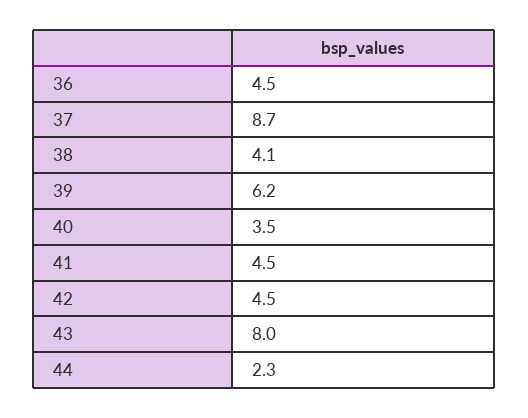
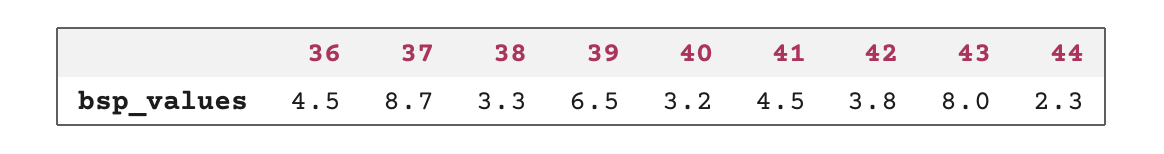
  {
    "36": 4.5,
    "37": 8.7,
-   "38": 4.1,
+   "38": 3.3,
-   "39": 6.2,
+   "39": 6.5,
-   "40": 3.5,
+   "40": 3.2,
    "41": 4.5,
-   "42": 4.5,
+   "42": 3.8,
    "43": 8,
    "44": 2.3
  }

